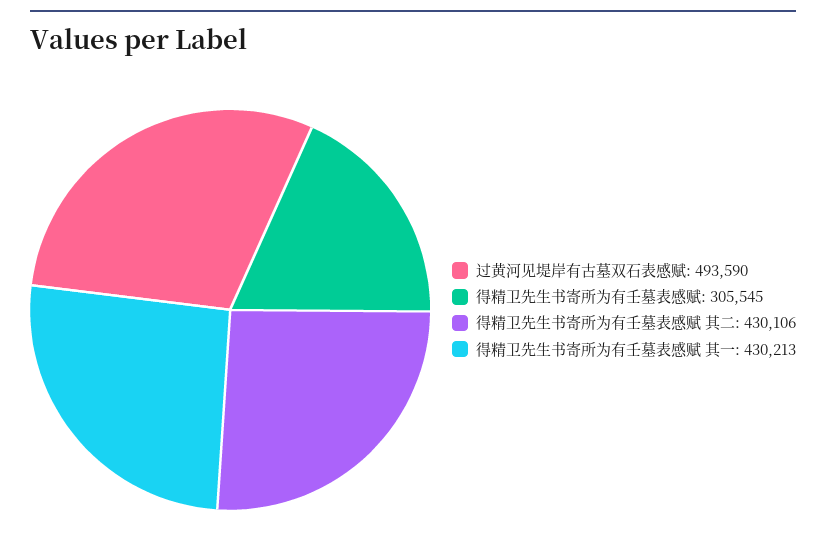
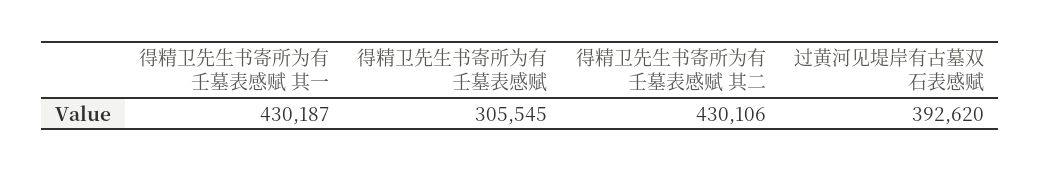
  {
-   "过黄河见堤岸有古墓双石表感赋": 493590,
+   "过黄河见堤岸有古墓双石表感赋": 392620,
    "得精卫先生书寄所为有壬墓表感赋": 305545,
    "得精卫先生书寄所为有壬墓表感赋 其二": 430106,
-   "得精卫先生书寄所为有壬墓表感赋 其一": 430213
+   "得精卫先生书寄所为有壬墓表感赋 其一": 430187
  }

